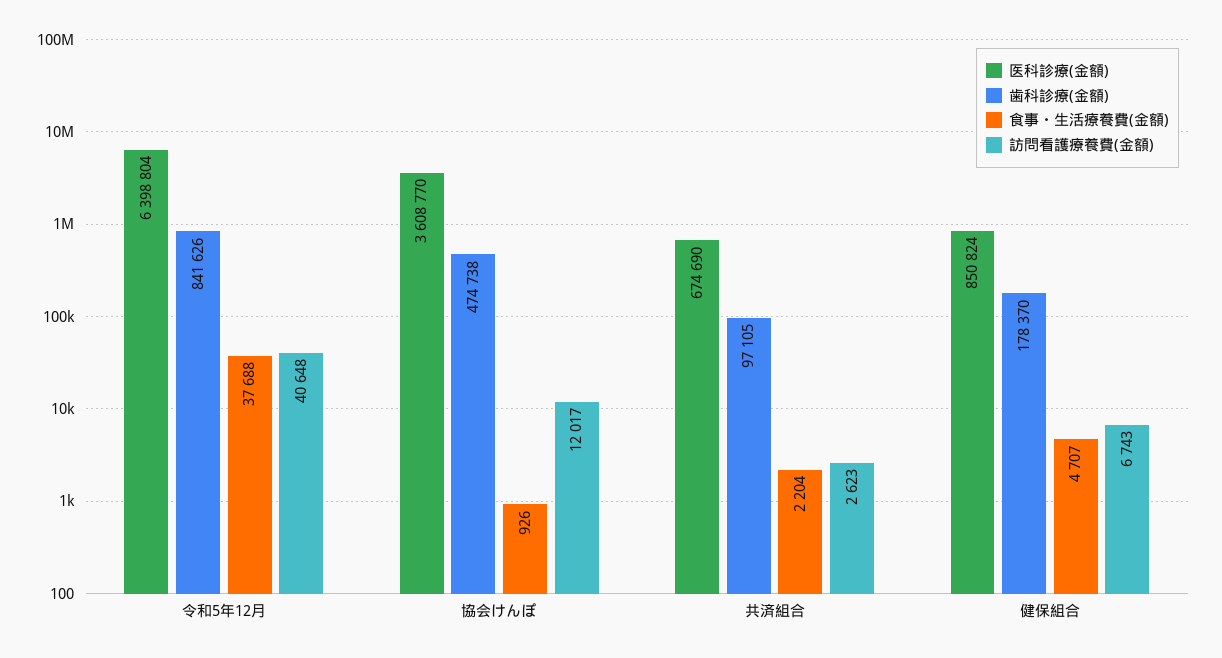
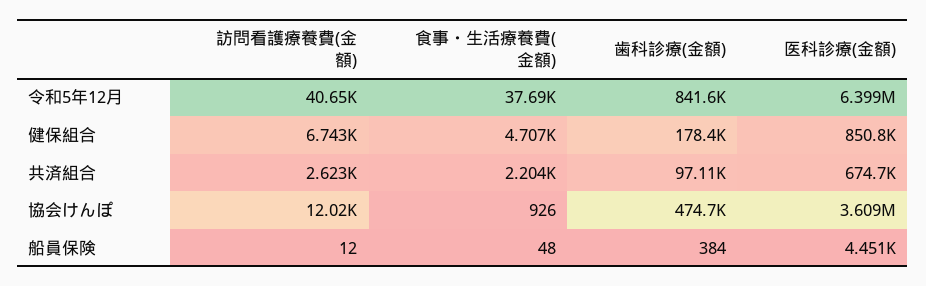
  {
    "医科診療(金額)": {
      "令和5年12月": 6398804,
      "協会けんぽ": 3608770,
      "共済組合": 674690,
-     "健保組合": 850824
+     "健保組合": 850824,
+     "船員保険": 4451
    },
    "歯科診療(金額)": {
      "令和5年12月": 841626,
      "協会けんぽ": 474738,
      "共済組合": 97105,
-     "健保組合": 178370
+     "健保組合": 178370,
+     "船員保険": 384
    },
    "食事・生活療養費(金額)": {
      "令和5年12月": 37688,
      "協会けんぽ": 926,
      "共済組合": 2204,
-     "健保組合": 4707
+     "健保組合": 4707,
+     "船員保険": 48
    },
    "訪問看護療養費(金額)": {
      "令和5年12月": 40648,
      "協会けんぽ": 12017,
      "共済組合": 2623,
-     "健保組合": 6743
+     "健保組合": 6743,
+     "船員保険": 12
    }
  }

